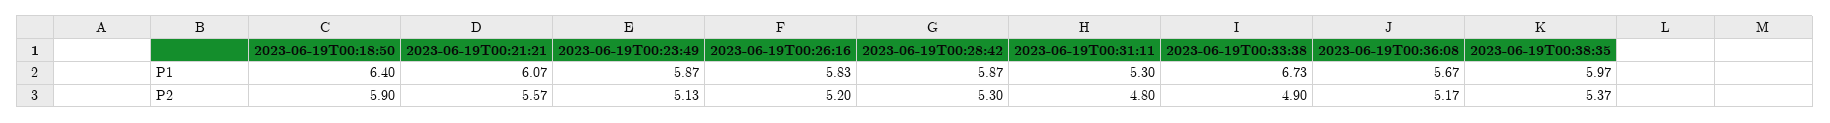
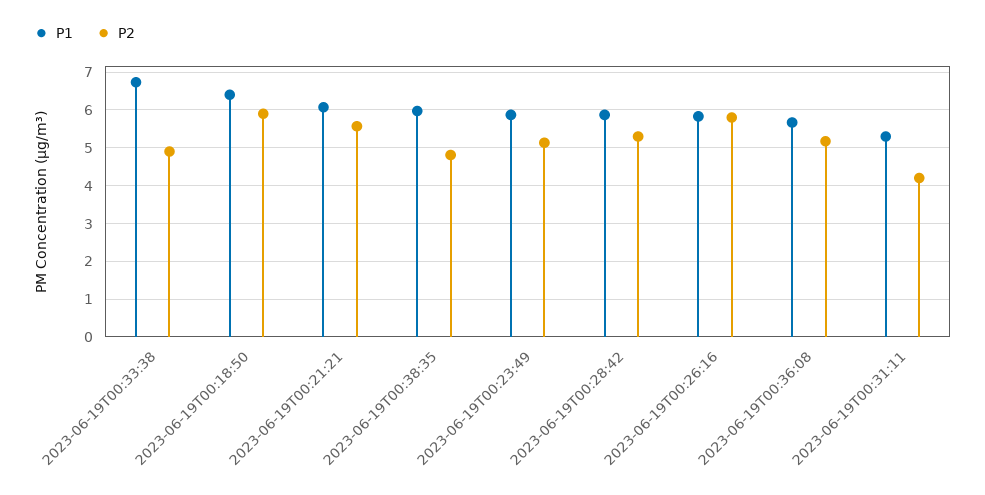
  {
    "P1": {
      "2023-06-19T00:18:50": 6.4,
      "2023-06-19T00:21:21": 6.07,
      "2023-06-19T00:23:49": 5.87,
      "2023-06-19T00:26:16": 5.83,
      "2023-06-19T00:28:42": 5.87,
      "2023-06-19T00:31:11": 5.3,
      "2023-06-19T00:33:38": 6.73,
      "2023-06-19T00:36:08": 5.67,
      "2023-06-19T00:38:35": 5.97
    },
    "P2": {
      "2023-06-19T00:18:50": 5.9,
      "2023-06-19T00:21:21": 5.57,
      "2023-06-19T00:23:49": 5.13,
-     "2023-06-19T00:26:16": 5.2,
+     "2023-06-19T00:26:16": 5.8,
      "2023-06-19T00:28:42": 5.3,
-     "2023-06-19T00:31:11": 4.8,
+     "2023-06-19T00:31:11": 4.2,
      "2023-06-19T00:33:38": 4.9,
      "2023-06-19T00:36:08": 5.17,
-     "2023-06-19T00:38:35": 5.37
+     "2023-06-19T00:38:35": 4.8
    }
  }

